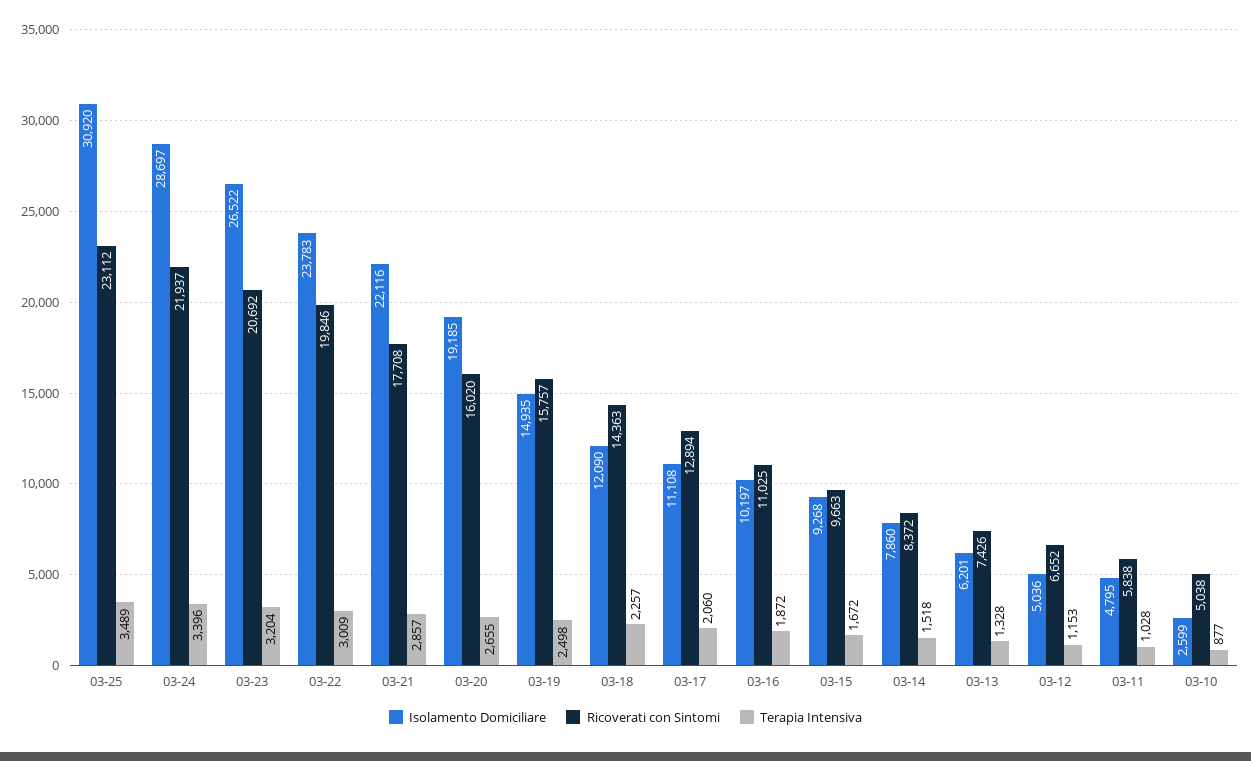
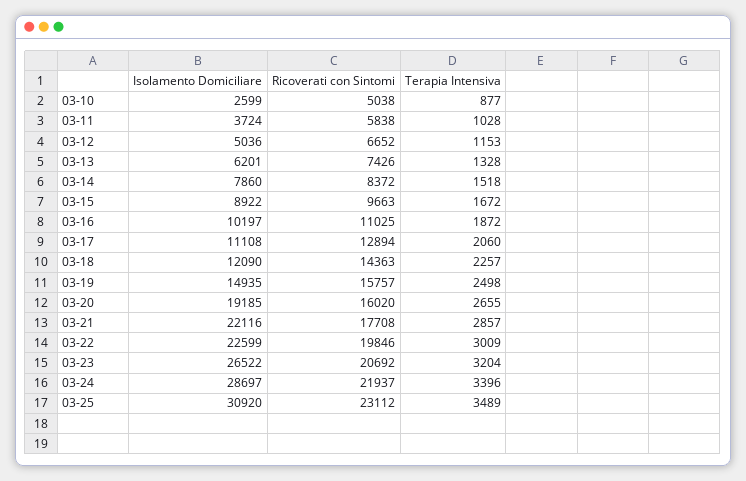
  {
    "Isolamento Domiciliare": {
      "03-25": 30920,
      "03-24": 28697,
      "03-23": 26522,
-     "03-22": 23783,
+     "03-22": 22599,
      "03-21": 22116,
      "03-20": 19185,
      "03-19": 14935,
      "03-18": 12090,
      "03-17": 11108,
      "03-16": 10197,
-     "03-15": 9268,
+     "03-15": 8922,
      "03-14": 7860,
      "03-13": 6201,
      "03-12": 5036,
-     "03-11": 4795,
+     "03-11": 3724,
      "03-10": 2599
    },
    "Ricoverati con Sintomi": {
      "03-25": 23112,
      "03-24": 21937,
      "03-23": 20692,
      "03-22": 19846,
      "03-21": 17708,
      "03-20": 16020,
      "03-19": 15757,
      "03-18": 14363,
      "03-17": 12894,
      "03-16": 11025,
      "03-15": 9663,
      "03-14": 8372,
      "03-13": 7426,
      "03-12": 6652,
      "03-11": 5838,
      "03-10": 5038
    },
    "Terapia Intensiva": {
      "03-25": 3489,
      "03-24": 3396,
      "03-23": 3204,
      "03-22": 3009,
      "03-21": 2857,
      "03-20": 2655,
      "03-19": 2498,
      "03-18": 2257,
      "03-17": 2060,
      "03-16": 1872,
      "03-15": 1672,
      "03-14": 1518,
      "03-13": 1328,
      "03-12": 1153,
      "03-11": 1028,
      "03-10": 877
    }
  }

